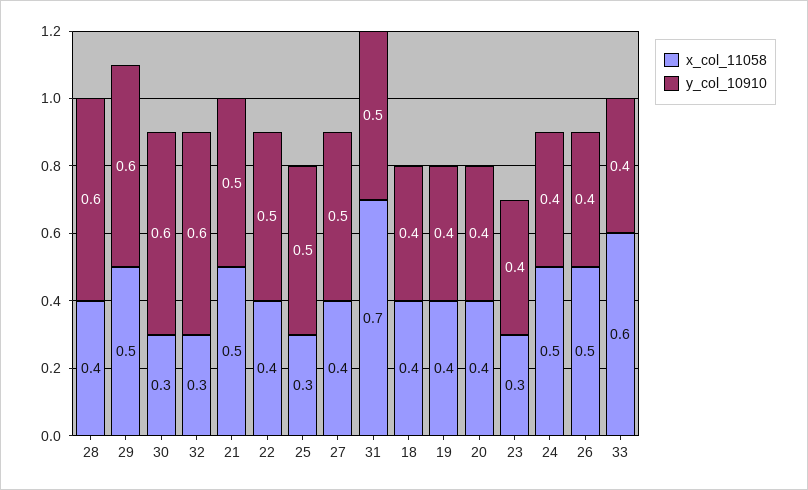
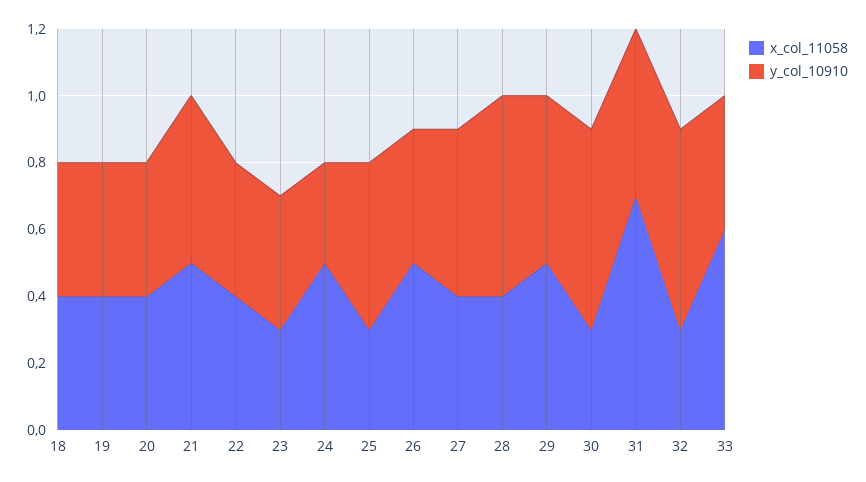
  {
    "x_col_11058": {
      "28": 0.4,
      "29": 0.5,
      "30": 0.3,
      "32": 0.3,
      "21": 0.5,
      "22": 0.4,
      "25": 0.3,
      "27": 0.4,
      "31": 0.7,
      "18": 0.4,
      "19": 0.4,
      "20": 0.4,
      "23": 0.3,
      "24": 0.5,
      "26": 0.5,
      "33": 0.6
    },
    "y_col_10910": {
      "28": 0.6,
-     "29": 0.6,
+     "29": 0.5,
      "30": 0.6,
      "32": 0.6,
      "21": 0.5,
-     "22": 0.5,
+     "22": 0.4,
      "25": 0.5,
      "27": 0.5,
      "31": 0.5,
      "18": 0.4,
      "19": 0.4,
      "20": 0.4,
      "23": 0.4,
-     "24": 0.4,
+     "24": 0.3,
      "26": 0.4,
      "33": 0.4
    }
  }

